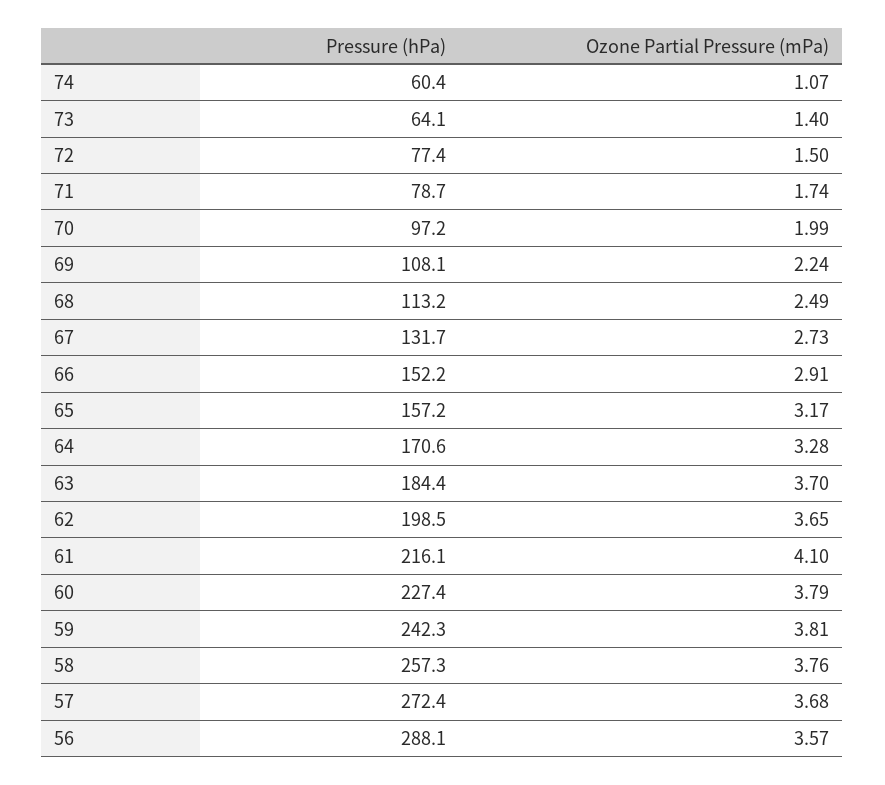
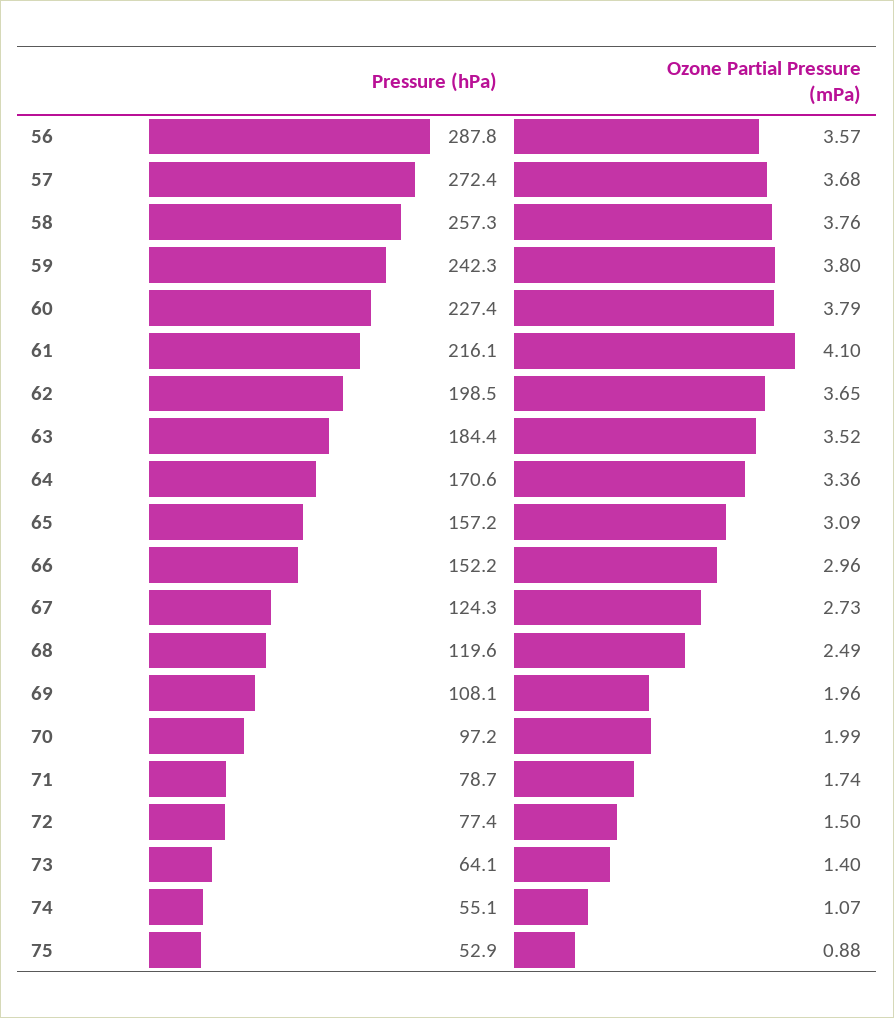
  {
    "Pressure (hPa)": {
-     "74": 60.4,
+     "74": 55.1,
      "73": 64.1,
      "72": 77.4,
      "71": 78.7,
      "70": 97.2,
      "69": 108.1,
-     "68": 113.2,
+     "68": 119.6,
-     "67": 131.7,
+     "67": 124.3,
      "66": 152.2,
      "65": 157.2,
      "64": 170.6,
      "63": 184.4,
      "62": 198.5,
      "61": 216.1,
      "60": 227.4,
      "59": 242.3,
      "58": 257.3,
      "57": 272.4,
-     "56": 288.1
+     "56": 287.8,
+     "75": 52.9
    },
    "Ozone Partial Pressure (mPa)": {
      "74": 1.07,
      "73": 1.4,
      "72": 1.5,
      "71": 1.74,
      "70": 1.99,
-     "69": 2.24,
+     "69": 1.96,
      "68": 2.49,
      "67": 2.73,
-     "66": 2.91,
+     "66": 2.96,
-     "65": 3.17,
+     "65": 3.09,
-     "64": 3.28,
+     "64": 3.36,
-     "63": 3.7,
+     "63": 3.52,
      "62": 3.65,
      "61": 4.1,
      "60": 3.79,
-     "59": 3.81,
+     "59": 3.8,
      "58": 3.76,
      "57": 3.68,
-     "56": 3.57
+     "56": 3.57,
+     "75": 0.88
    }
  }

